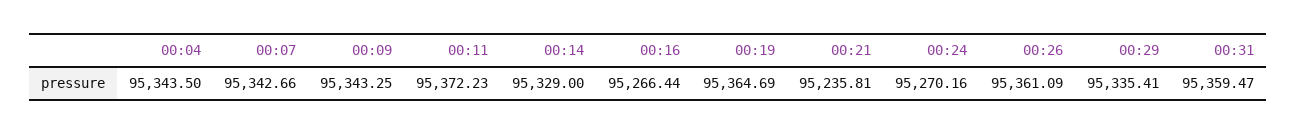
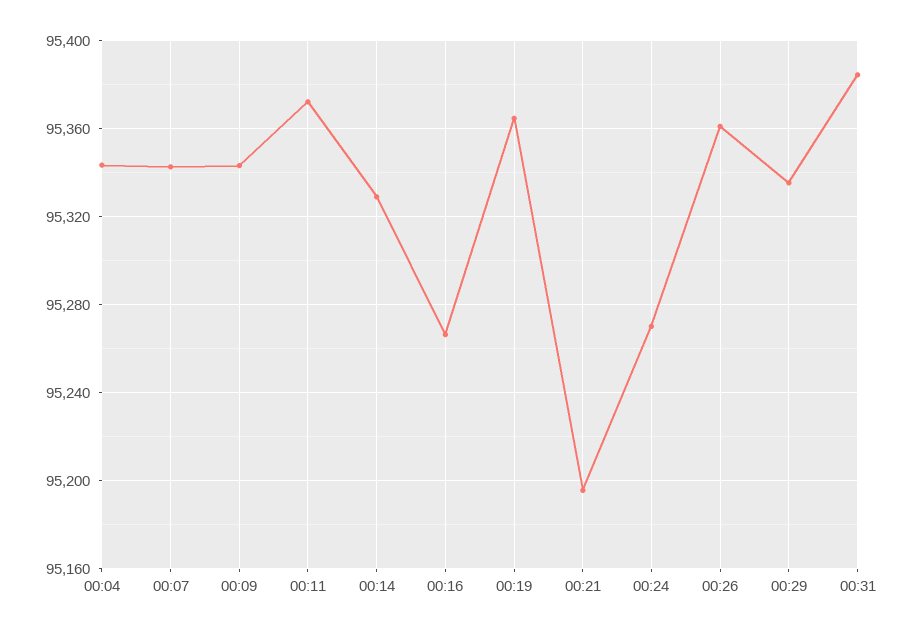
  {
    "00:04": 95343.5,
    "00:07": 95342.66,
    "00:09": 95343.25,
    "00:11": 95372.23,
    "00:14": 95329,
    "00:16": 95266.44,
    "00:19": 95364.69,
-   "00:21": 95235.81,
+   "00:21": 95195,
    "00:24": 95270.16,
    "00:26": 95361.09,
    "00:29": 95335.41,
-   "00:31": 95359.47
+   "00:31": 95385
  }

